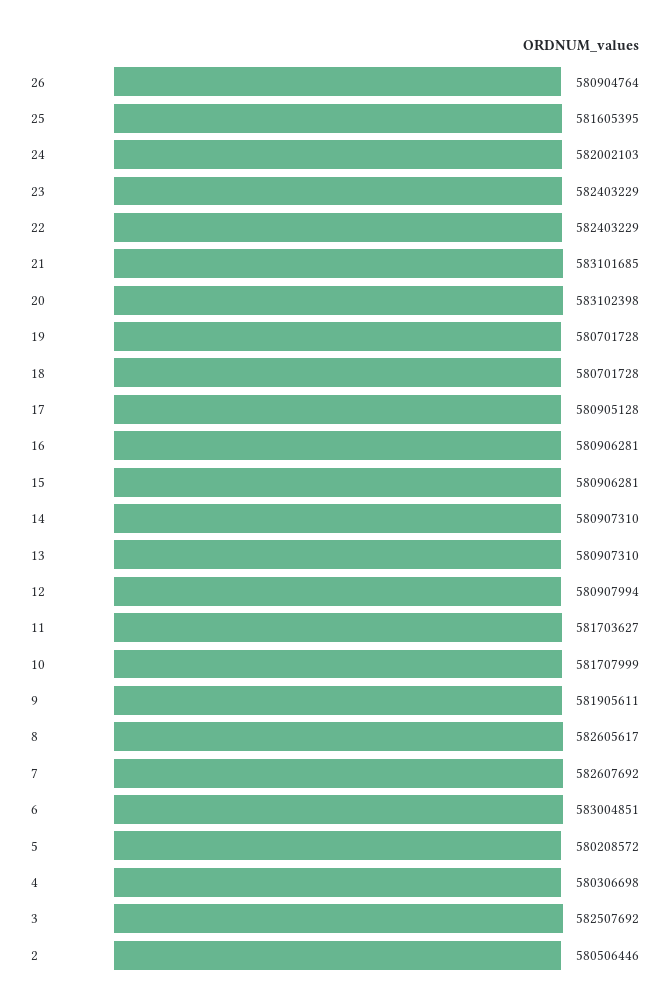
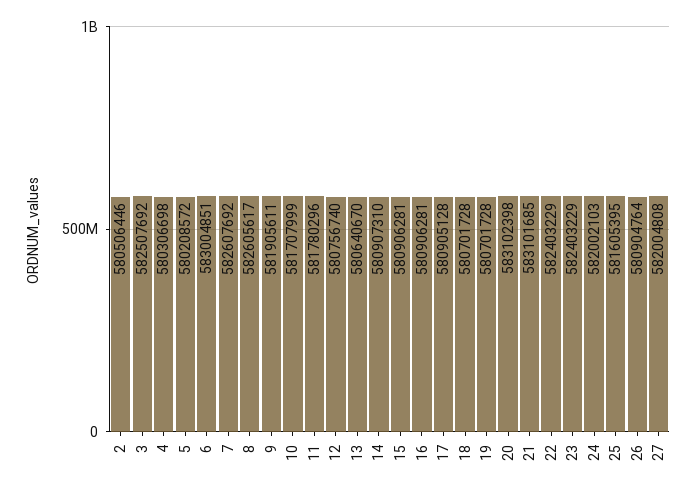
  {
    "26": 580904764,
    "25": 581605395,
    "24": 582002103,
    "23": 582403229,
    "22": 582403229,
    "21": 583101685,
    "20": 583102398,
    "19": 580701728,
    "18": 580701728,
    "17": 580905128,
    "16": 580906281,
    "15": 580906281,
    "14": 580907310,
-   "13": 580907310,
+   "13": 580640670,
-   "12": 580907994,
+   "12": 580756740,
-   "11": 581703627,
+   "11": 581780296,
    "10": 581707999,
    "9": 581905611,
    "8": 582605617,
    "7": 582607692,
    "6": 583004851,
    "5": 580208572,
    "4": 580306698,
    "3": 582507692,
-   "2": 580506446
+   "2": 580506446,
+   "27": 582004808
  }

